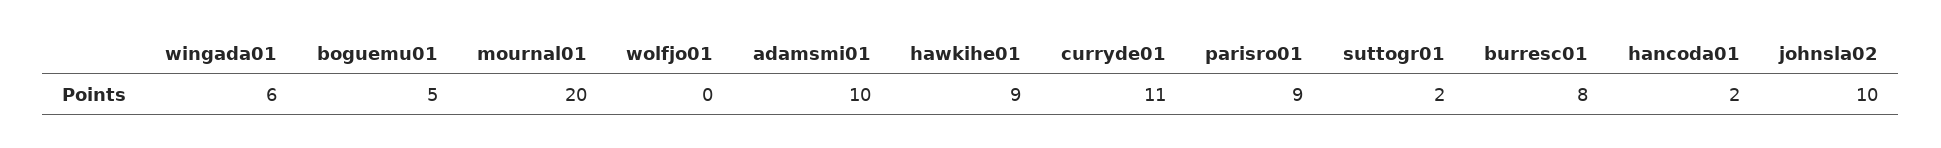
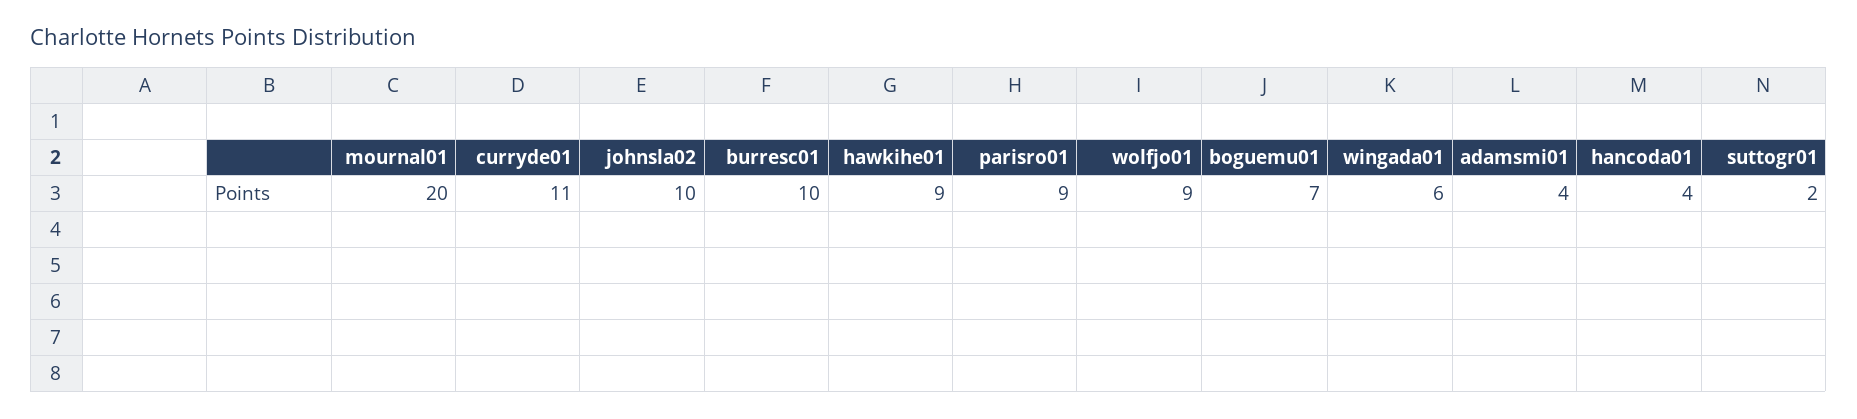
  {
    "wingada01": 6,
-   "boguemu01": 5,
+   "boguemu01": 7,
    "mournal01": 20,
-   "wolfjo01": 0,
+   "wolfjo01": 9,
-   "adamsmi01": 10,
+   "adamsmi01": 4,
    "hawkihe01": 9,
    "curryde01": 11,
    "parisro01": 9,
    "suttogr01": 2,
-   "burresc01": 8,
+   "burresc01": 10,
-   "hancoda01": 2,
+   "hancoda01": 4,
    "johnsla02": 10
  }

